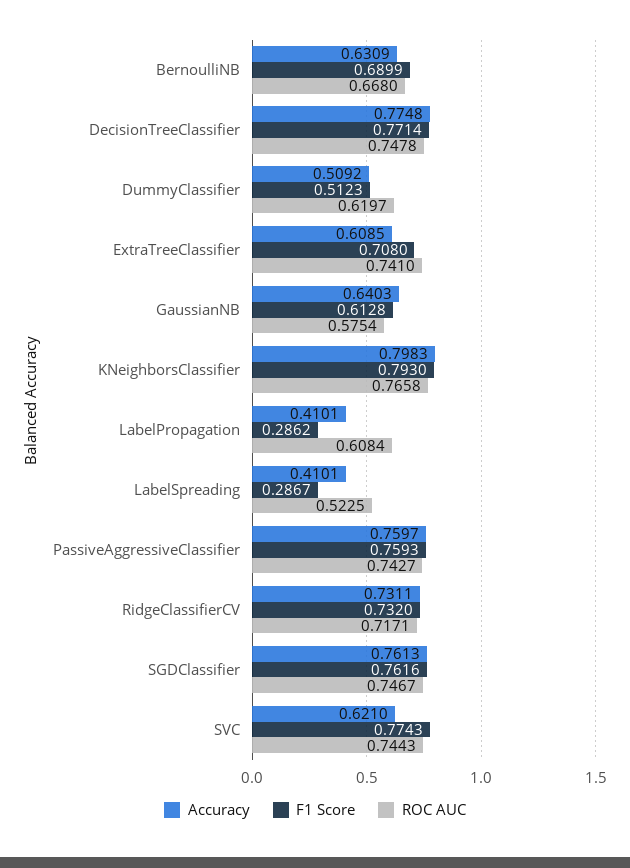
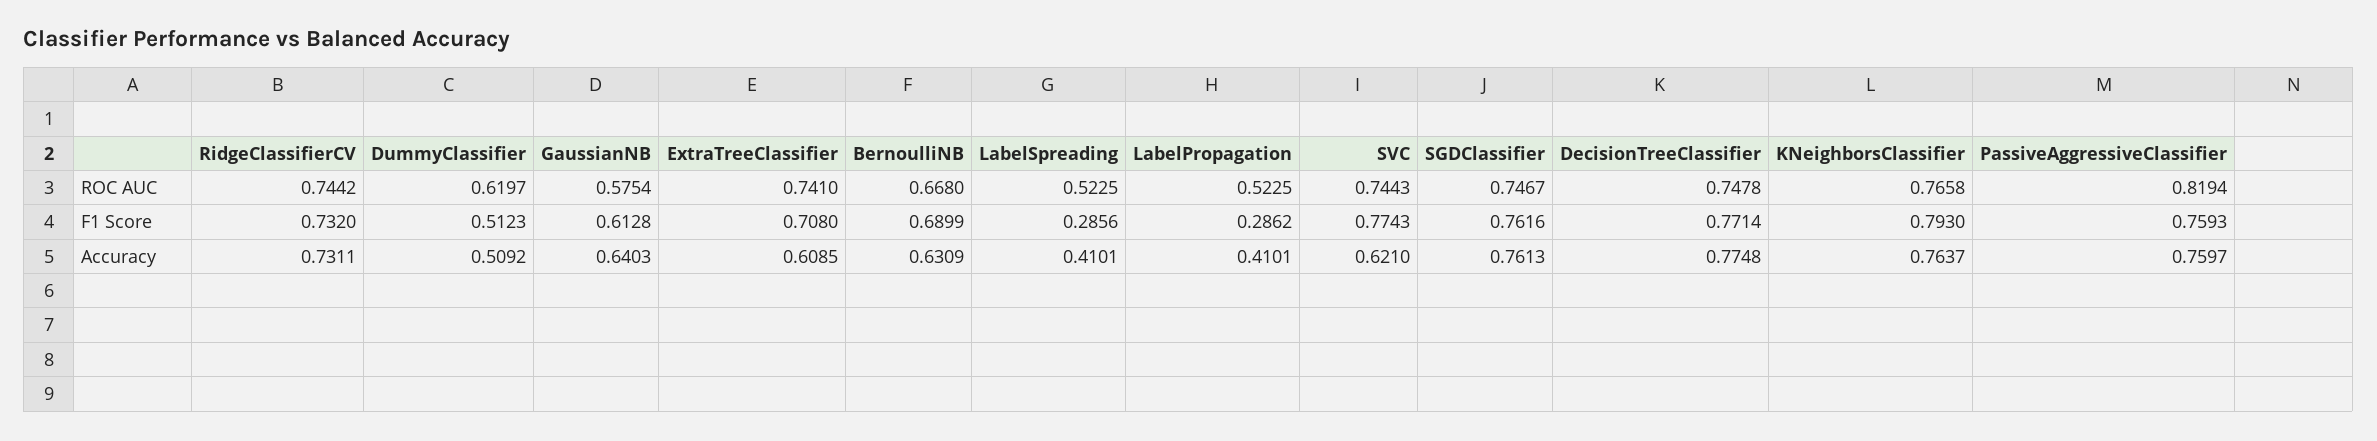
  {
    "Accuracy": {
      "BernoulliNB": 0.6309,
      "DecisionTreeClassifier": 0.7748,
      "DummyClassifier": 0.5092,
      "ExtraTreeClassifier": 0.6085,
      "GaussianNB": 0.6403,
-     "KNeighborsClassifier": 0.7983,
+     "KNeighborsClassifier": 0.7637,
      "LabelPropagation": 0.4101,
      "LabelSpreading": 0.4101,
      "PassiveAggressiveClassifier": 0.7597,
      "RidgeClassifierCV": 0.7311,
      "SGDClassifier": 0.7613,
      "SVC": 0.621
    },
    "F1 Score": {
      "BernoulliNB": 0.6899,
      "DecisionTreeClassifier": 0.7714,
      "DummyClassifier": 0.5123,
      "ExtraTreeClassifier": 0.708,
      "GaussianNB": 0.6128,
      "KNeighborsClassifier": 0.793,
      "LabelPropagation": 0.2862,
-     "LabelSpreading": 0.2867,
+     "LabelSpreading": 0.2856,
      "PassiveAggressiveClassifier": 0.7593,
      "RidgeClassifierCV": 0.732,
      "SGDClassifier": 0.7616,
      "SVC": 0.7743
    },
    "ROC AUC": {
      "BernoulliNB": 0.668,
      "DecisionTreeClassifier": 0.7478,
      "DummyClassifier": 0.6197,
      "ExtraTreeClassifier": 0.741,
      "GaussianNB": 0.5754,
      "KNeighborsClassifier": 0.7658,
-     "LabelPropagation": 0.6084,
+     "LabelPropagation": 0.5225,
      "LabelSpreading": 0.5225,
-     "PassiveAggressiveClassifier": 0.7427,
+     "PassiveAggressiveClassifier": 0.8194,
-     "RidgeClassifierCV": 0.7171,
+     "RidgeClassifierCV": 0.7442,
      "SGDClassifier": 0.7467,
      "SVC": 0.7443
    }
  }

